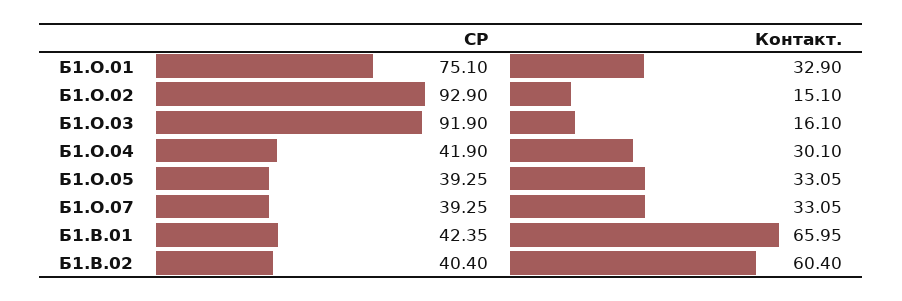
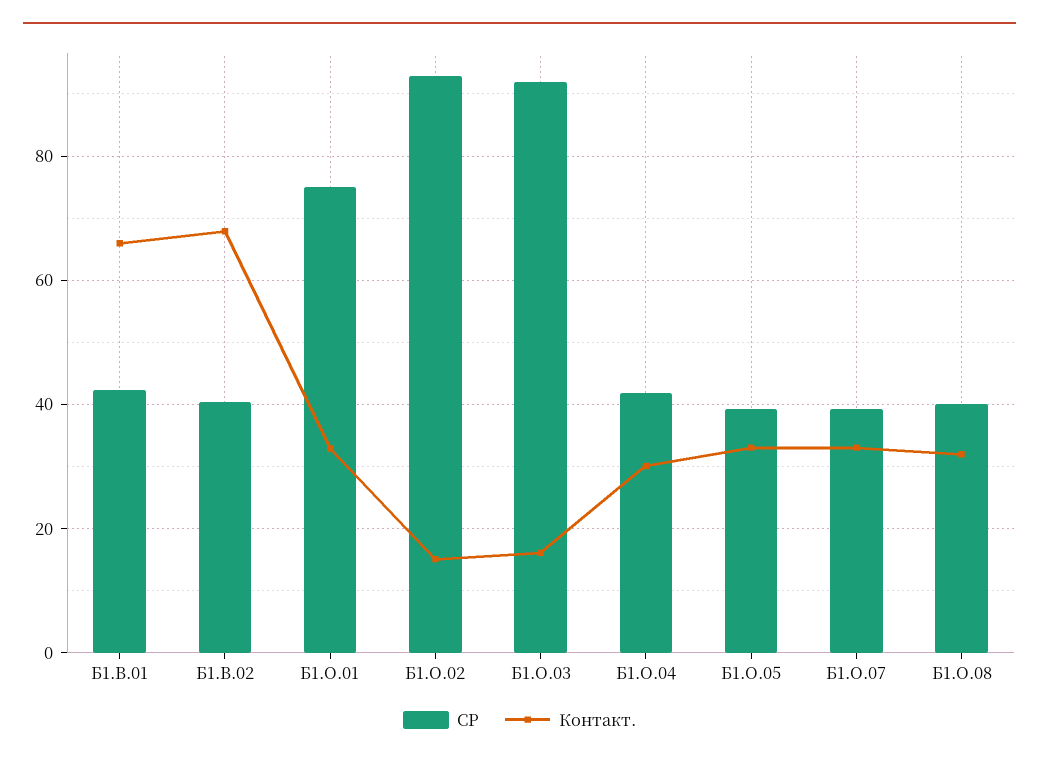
  {
    "СР": {
      "Б1.О.01": 75.1,
      "Б1.О.02": 92.9,
      "Б1.О.03": 91.9,
      "Б1.О.04": 41.9,
      "Б1.О.05": 39.25,
      "Б1.О.07": 39.25,
      "Б1.В.01": 42.35,
-     "Б1.В.02": 40.4
+     "Б1.В.02": 40.4,
+     "Б1.О.08": 40
    },
    "Контакт.": {
      "Б1.О.01": 32.9,
      "Б1.О.02": 15.1,
      "Б1.О.03": 16.1,
      "Б1.О.04": 30.1,
      "Б1.О.05": 33.05,
      "Б1.О.07": 33.05,
      "Б1.В.01": 65.95,
-     "Б1.В.02": 60.4
+     "Б1.В.02": 68,
+     "Б1.О.08": 32
    }
  }

